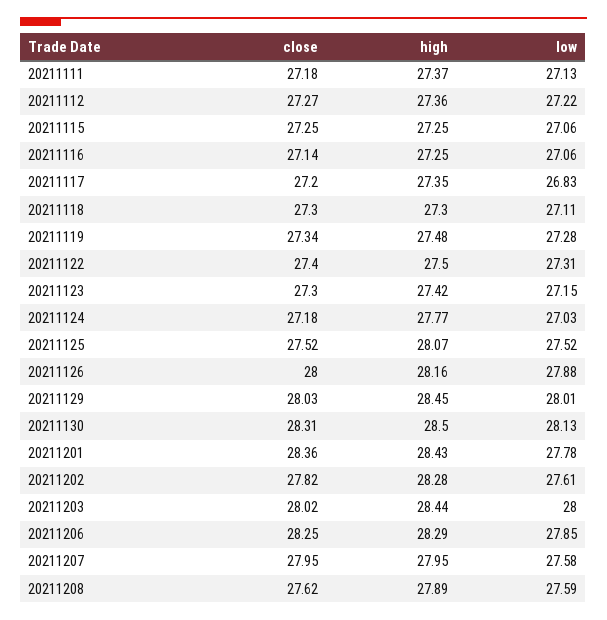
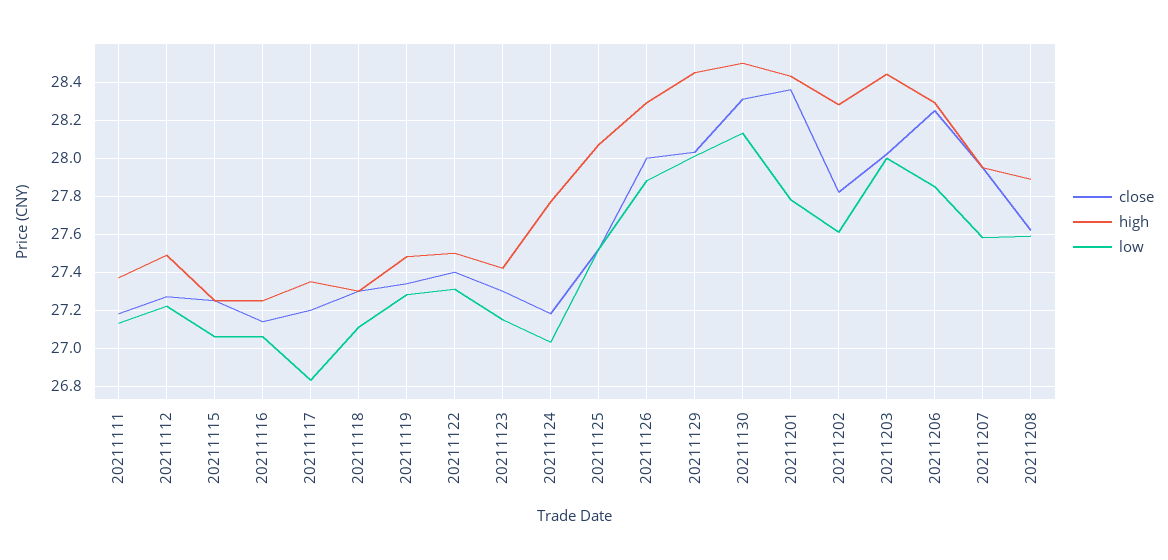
  {
    "close": {
      "20211111": 27.18,
      "20211112": 27.27,
      "20211115": 27.25,
      "20211116": 27.14,
      "20211117": 27.2,
      "20211118": 27.3,
      "20211119": 27.34,
      "20211122": 27.4,
      "20211123": 27.3,
      "20211124": 27.18,
      "20211125": 27.52,
      "20211126": 28,
      "20211129": 28.03,
      "20211130": 28.31,
      "20211201": 28.36,
      "20211202": 27.82,
      "20211203": 28.02,
      "20211206": 28.25,
      "20211207": 27.95,
      "20211208": 27.62
    },
    "high": {
      "20211111": 27.37,
-     "20211112": 27.36,
+     "20211112": 27.5,
      "20211115": 27.25,
      "20211116": 27.25,
      "20211117": 27.35,
      "20211118": 27.3,
      "20211119": 27.48,
      "20211122": 27.5,
      "20211123": 27.42,
      "20211124": 27.77,
      "20211125": 28.07,
-     "20211126": 28.16,
+     "20211126": 28.3,
      "20211129": 28.45,
      "20211130": 28.5,
      "20211201": 28.43,
      "20211202": 28.28,
      "20211203": 28.44,
      "20211206": 28.29,
      "20211207": 27.95,
      "20211208": 27.89
    },
    "low": {
      "20211111": 27.13,
      "20211112": 27.22,
      "20211115": 27.06,
      "20211116": 27.06,
      "20211117": 26.83,
      "20211118": 27.11,
      "20211119": 27.28,
      "20211122": 27.31,
      "20211123": 27.15,
      "20211124": 27.03,
      "20211125": 27.52,
      "20211126": 27.88,
      "20211129": 28.01,
      "20211130": 28.13,
      "20211201": 27.78,
      "20211202": 27.61,
      "20211203": 28,
      "20211206": 27.85,
      "20211207": 27.58,
      "20211208": 27.59
    }
  }

